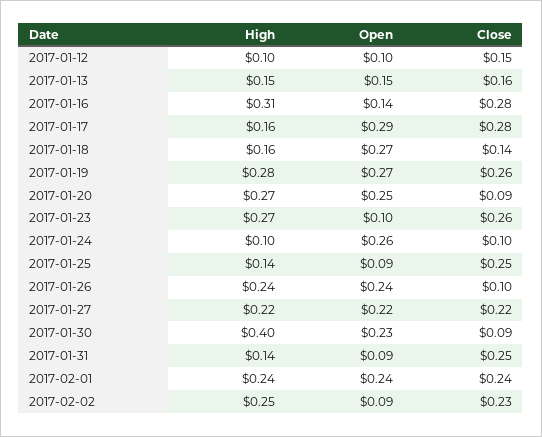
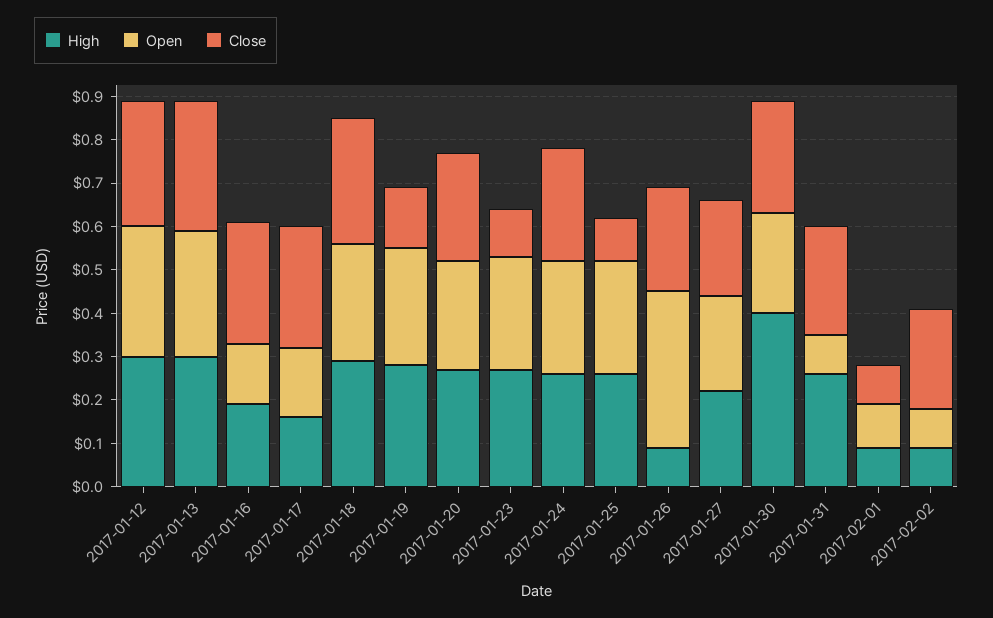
  {
    "High": {
-     "2017-01-12": 0.1,
+     "2017-01-12": 0.3,
-     "2017-01-13": 0.15,
+     "2017-01-13": 0.3,
-     "2017-01-16": 0.31,
+     "2017-01-16": 0.2,
      "2017-01-17": 0.16,
-     "2017-01-18": 0.16,
+     "2017-01-18": 0.3,
      "2017-01-19": 0.28,
      "2017-01-20": 0.27,
      "2017-01-23": 0.27,
-     "2017-01-24": 0.1,
+     "2017-01-24": 0.25,
-     "2017-01-25": 0.14,
+     "2017-01-25": 0.25,
-     "2017-01-26": 0.24,
+     "2017-01-26": 0.1,
      "2017-01-27": 0.22,
      "2017-01-30": 0.4,
-     "2017-01-31": 0.14,
+     "2017-01-31": 0.25,
-     "2017-02-01": 0.24,
+     "2017-02-01": 0.1,
-     "2017-02-02": 0.25
+     "2017-02-02": 0.1
    },
    "Open": {
-     "2017-01-12": 0.1,
+     "2017-01-12": 0.3,
-     "2017-01-13": 0.15,
+     "2017-01-13": 0.3,
      "2017-01-16": 0.14,
-     "2017-01-17": 0.29,
+     "2017-01-17": 0.15,
      "2017-01-18": 0.27,
      "2017-01-19": 0.27,
      "2017-01-20": 0.25,
-     "2017-01-23": 0.1,
+     "2017-01-23": 0.25,
      "2017-01-24": 0.26,
-     "2017-01-25": 0.09,
+     "2017-01-25": 0.25,
-     "2017-01-26": 0.24,
+     "2017-01-26": 0.35,
      "2017-01-27": 0.22,
      "2017-01-30": 0.23,
      "2017-01-31": 0.09,
-     "2017-02-01": 0.24,
+     "2017-02-01": 0.1,
      "2017-02-02": 0.09
    },
    "Close": {
-     "2017-01-12": 0.15,
+     "2017-01-12": 0.3,
-     "2017-01-13": 0.16,
+     "2017-01-13": 0.3,
      "2017-01-16": 0.28,
      "2017-01-17": 0.28,
-     "2017-01-18": 0.14,
+     "2017-01-18": 0.3,
-     "2017-01-19": 0.26,
+     "2017-01-19": 0.15,
-     "2017-01-20": 0.09,
+     "2017-01-20": 0.25,
-     "2017-01-23": 0.26,
+     "2017-01-23": 0.1,
-     "2017-01-24": 0.1,
+     "2017-01-24": 0.25,
-     "2017-01-25": 0.25,
+     "2017-01-25": 0.1,
-     "2017-01-26": 0.1,
+     "2017-01-26": 0.25,
      "2017-01-27": 0.22,
-     "2017-01-30": 0.09,
+     "2017-01-30": 0.25,
      "2017-01-31": 0.25,
-     "2017-02-01": 0.24,
+     "2017-02-01": 0.1,
      "2017-02-02": 0.23
    }
  }

